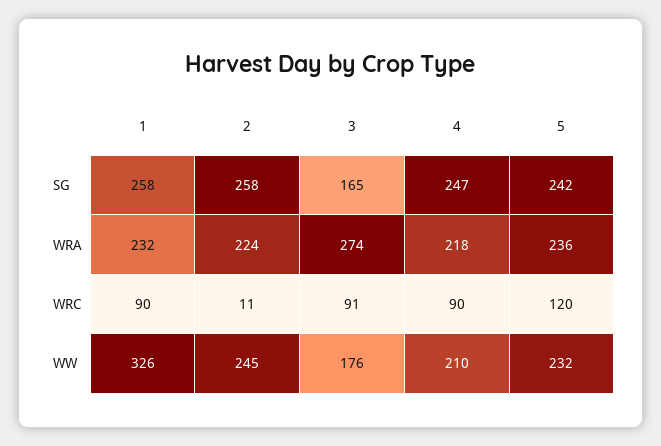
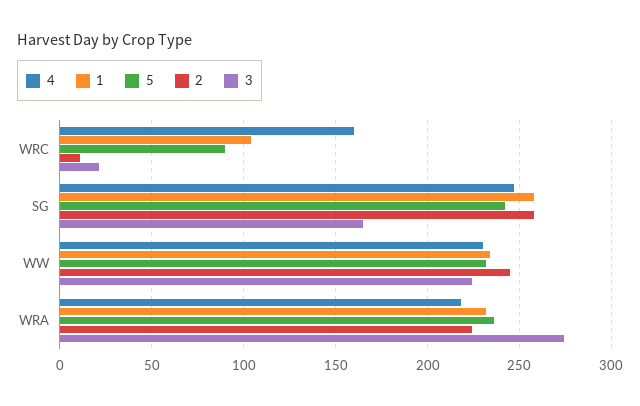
  {
    "1": {
      "SG": 258,
      "WRA": 232,
-     "WRC": 90,
+     "WRC": 105,
-     "WW": 326
+     "WW": 235
    },
    "2": {
      "SG": 258,
      "WRA": 224,
      "WRC": 11,
      "WW": 245
    },
    "3": {
      "SG": 165,
      "WRA": 274,
-     "WRC": 91,
+     "WRC": 20,
-     "WW": 176
+     "WW": 225
    },
    "4": {
      "SG": 247,
      "WRA": 218,
-     "WRC": 90,
+     "WRC": 160,
-     "WW": 210
+     "WW": 230
    },
    "5": {
      "SG": 242,
      "WRA": 236,
-     "WRC": 120,
+     "WRC": 90,
      "WW": 232
    }
  }

